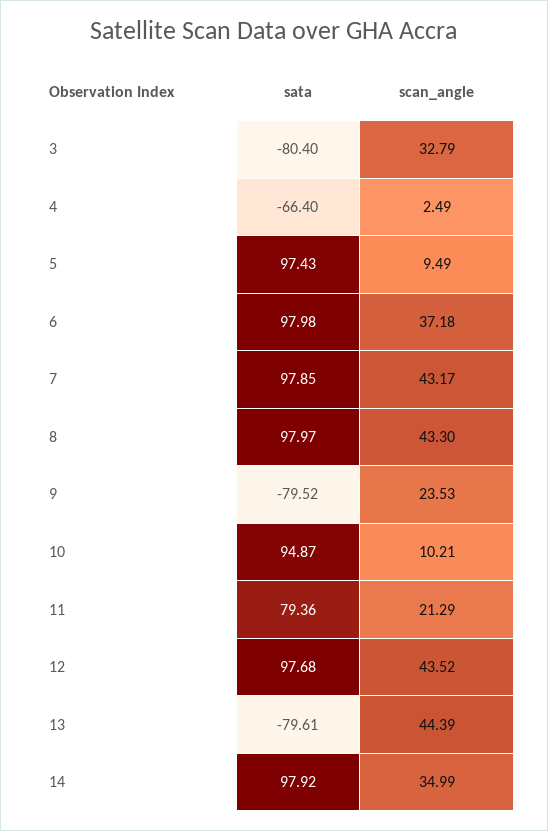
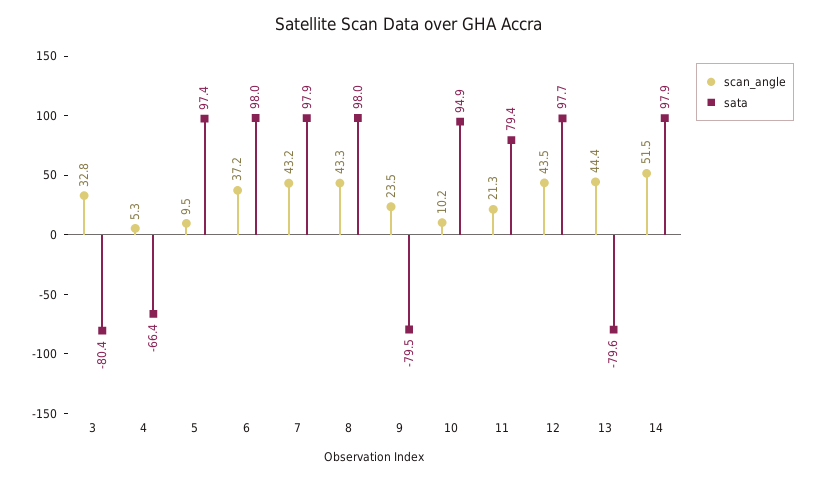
  {
    "sata": {
      "3": -80.4,
      "4": -66.4,
      "5": 97.43,
      "6": 97.98,
      "7": 97.85,
      "8": 97.97,
      "9": -79.52,
      "10": 94.87,
      "11": 79.36,
      "12": 97.68,
      "13": -79.61,
      "14": 97.92
    },
    "scan_angle": {
      "3": 32.79,
-     "4": 2.49,
+     "4": 5.3,
      "5": 9.49,
      "6": 37.18,
      "7": 43.17,
      "8": 43.3,
      "9": 23.53,
      "10": 10.21,
      "11": 21.29,
      "12": 43.52,
      "13": 44.39,
-     "14": 34.99
+     "14": 51.5
    }
  }

